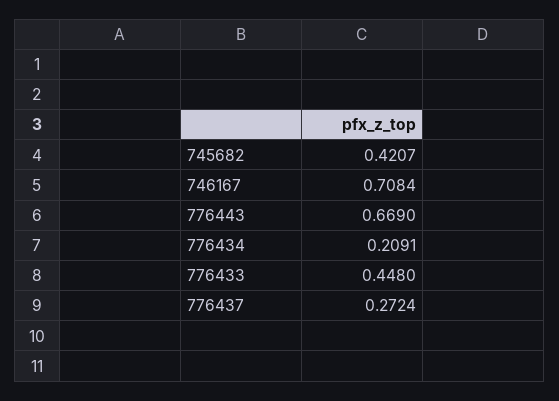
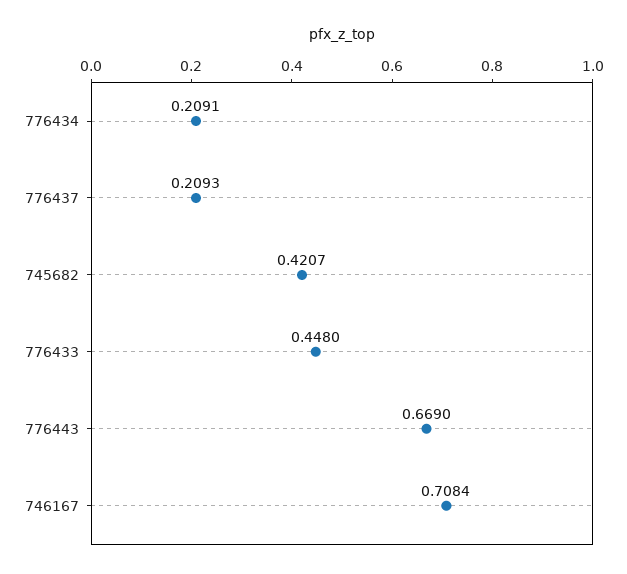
  {
    "745682": 0.4207,
    "746167": 0.7084,
    "776443": 0.669,
    "776434": 0.2091,
    "776433": 0.448,
-   "776437": 0.2724
+   "776437": 0.2093
  }

